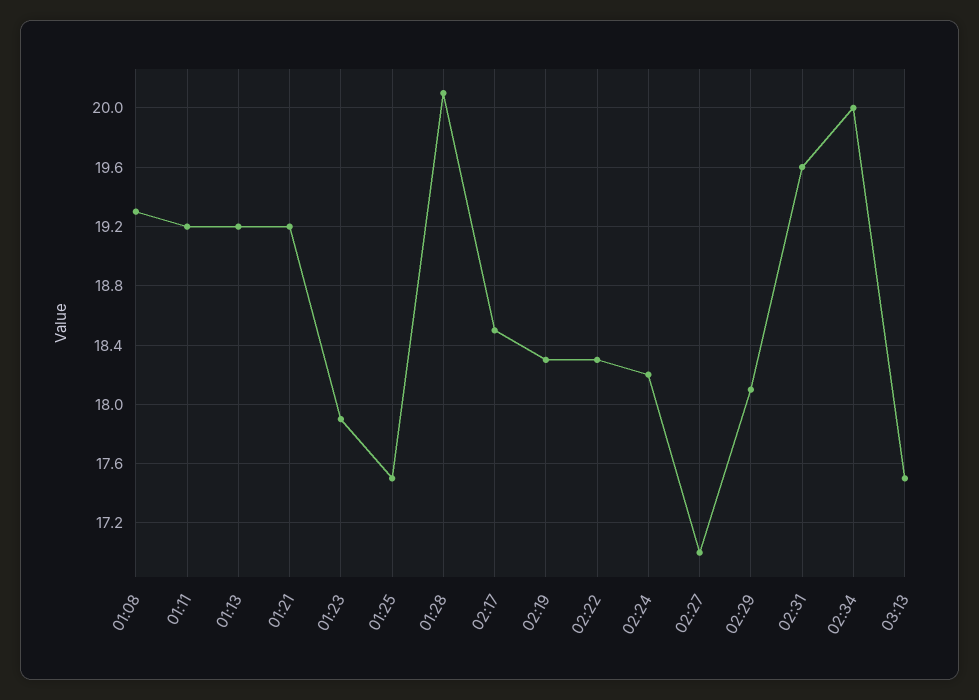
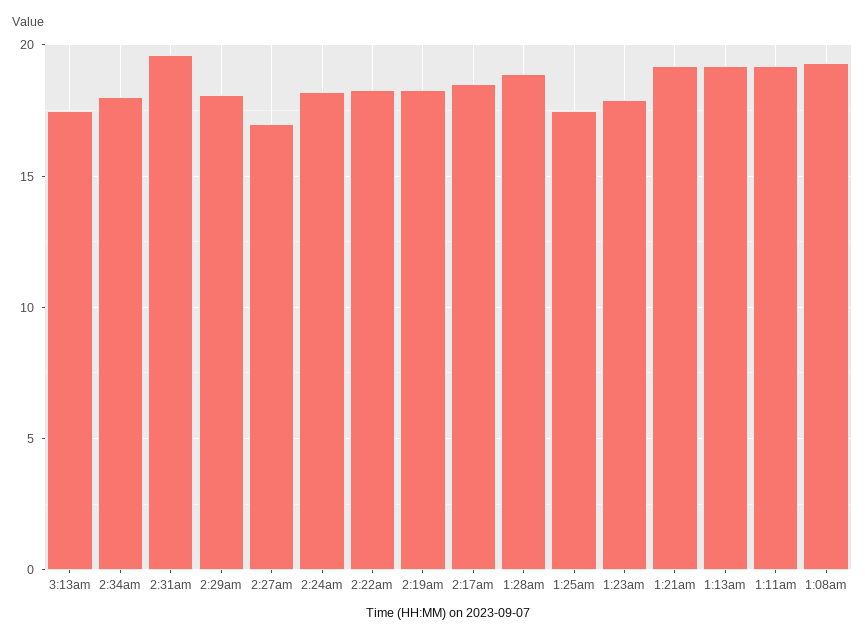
  {
    "01:08": 19.3,
    "01:11": 19.2,
    "01:13": 19.2,
    "01:21": 19.2,
    "01:23": 17.9,
    "01:25": 17.5,
-   "01:28": 20.1,
+   "01:28": 19,
    "02:17": 18.5,
    "02:19": 18.3,
    "02:22": 18.3,
    "02:24": 18.2,
    "02:27": 17,
    "02:29": 18.1,
    "02:31": 19.6,
-   "02:34": 20,
+   "02:34": 18,
    "03:13": 17.5
  }

